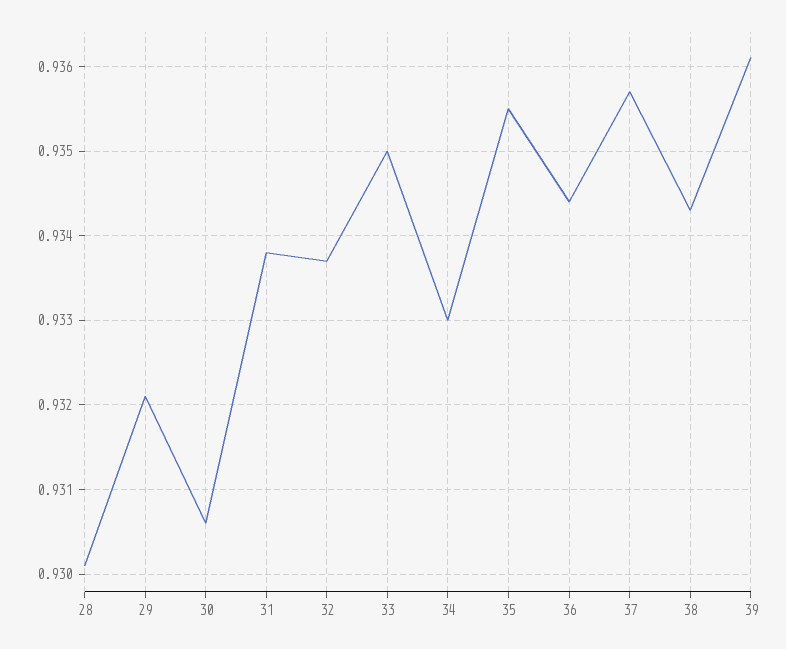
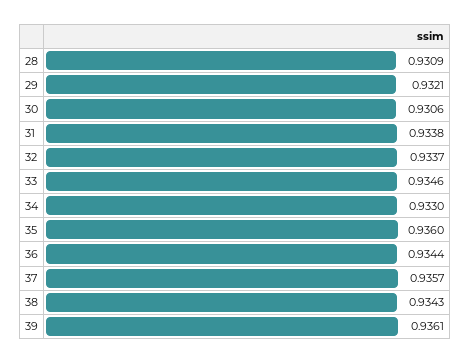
  {
-   "28": 0.9301,
+   "28": 0.9309,
    "29": 0.9321,
    "30": 0.9306,
    "31": 0.9338,
    "32": 0.9337,
-   "33": 0.935,
+   "33": 0.9346,
    "34": 0.933,
-   "35": 0.9355,
+   "35": 0.936,
    "36": 0.9344,
    "37": 0.9357,
    "38": 0.9343,
    "39": 0.9361
  }

